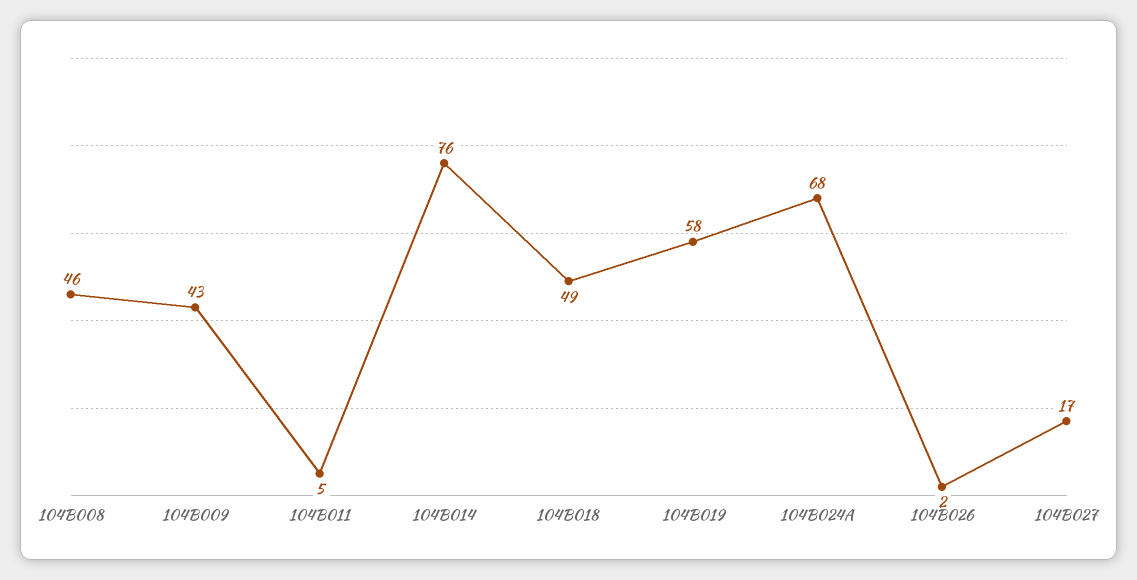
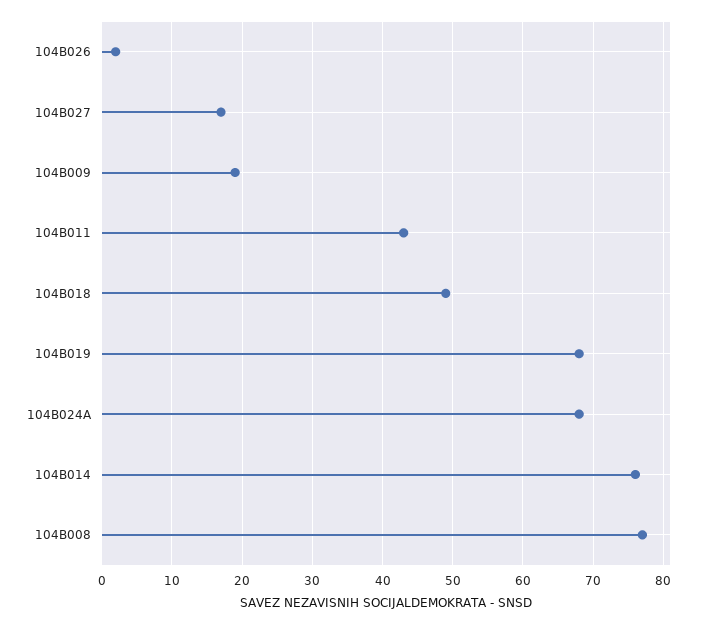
  {
-   "104B008": 46,
+   "104B008": 77,
-   "104B009": 43,
+   "104B009": 19,
-   "104B011": 5,
+   "104B011": 43,
    "104B014": 76,
    "104B018": 49,
-   "104B019": 58,
+   "104B019": 68,
    "104B024A": 68,
    "104B026": 2,
    "104B027": 17
  }

